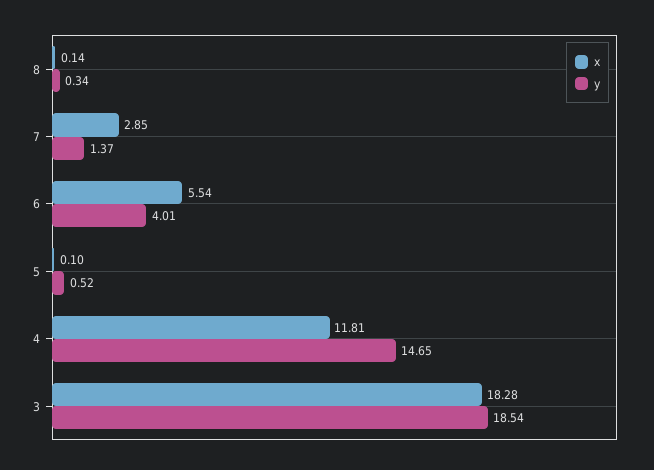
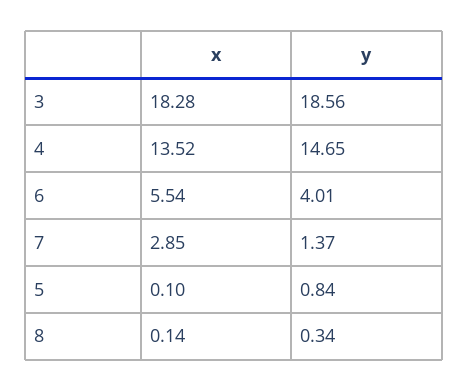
  {
    "x": {
      "8": 0.14,
      "7": 2.85,
      "6": 5.54,
      "5": 0.1,
-     "4": 11.81,
+     "4": 13.52,
      "3": 18.28
    },
    "y": {
      "8": 0.34,
      "7": 1.37,
      "6": 4.01,
-     "5": 0.52,
+     "5": 0.84,
      "4": 14.65,
-     "3": 18.54
+     "3": 18.56
    }
  }

